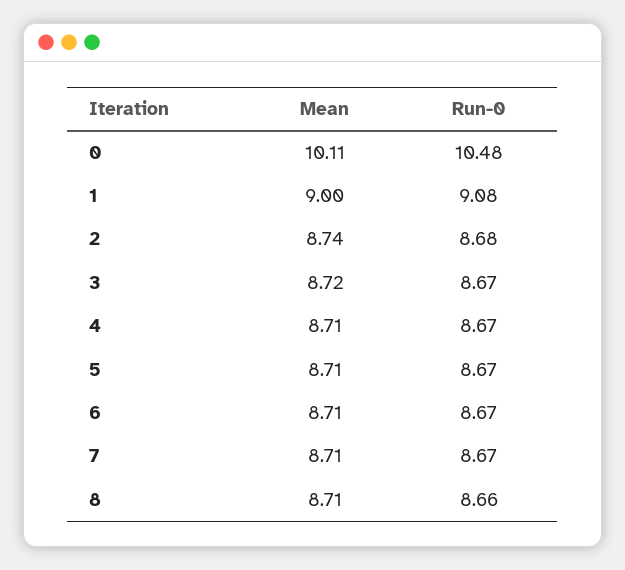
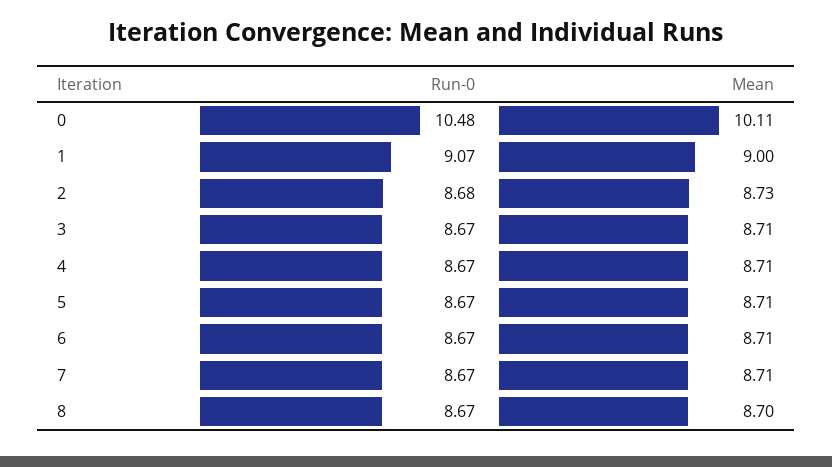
  {
    "Mean": {
      "0": 10.11,
      "1": 9,
-     "2": 8.74,
+     "2": 8.73,
-     "3": 8.72,
+     "3": 8.71,
      "4": 8.71,
      "5": 8.71,
      "6": 8.71,
      "7": 8.71,
-     "8": 8.71
+     "8": 8.7
    },
    "Run-0": {
      "0": 10.48,
-     "1": 9.08,
+     "1": 9.07,
      "2": 8.68,
      "3": 8.67,
      "4": 8.67,
      "5": 8.67,
      "6": 8.67,
      "7": 8.67,
-     "8": 8.66
+     "8": 8.67
    }
  }

